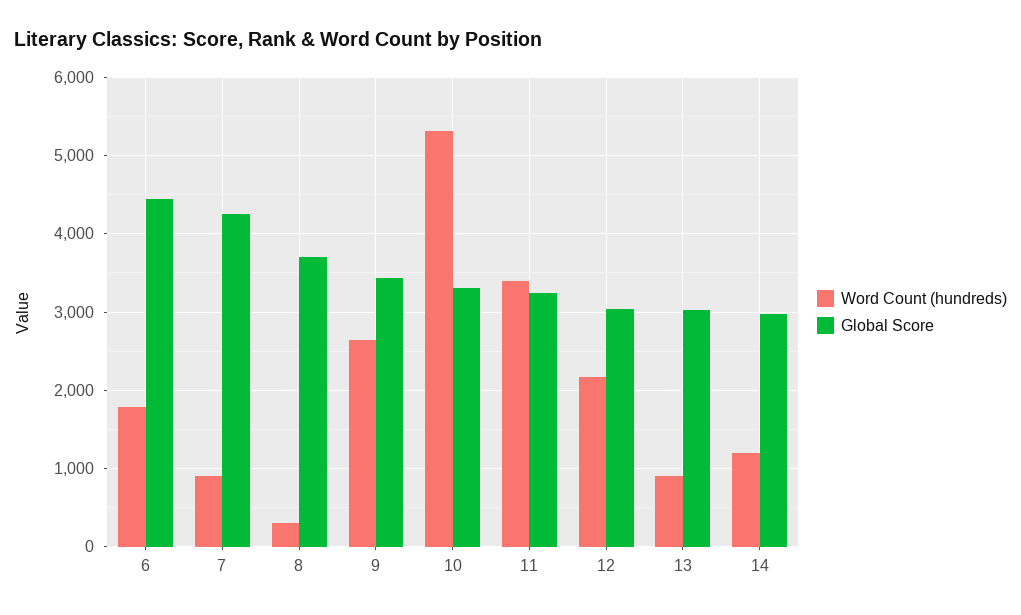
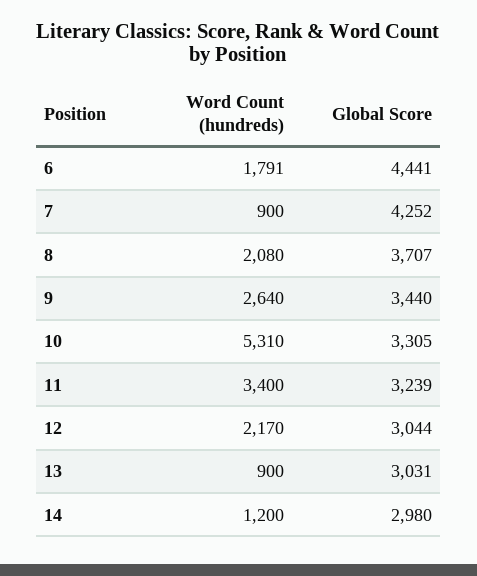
  {
    "Word Count (hundreds)": {
      "6": 1791,
      "7": 900,
-     "8": 300,
+     "8": 2080,
      "9": 2640,
      "10": 5310,
      "11": 3400,
      "12": 2170,
      "13": 900,
      "14": 1200
    },
    "Global Score": {
      "6": 4441,
      "7": 4252,
      "8": 3707,
      "9": 3440,
      "10": 3305,
      "11": 3239,
      "12": 3044,
      "13": 3031,
      "14": 2980
    }
  }

